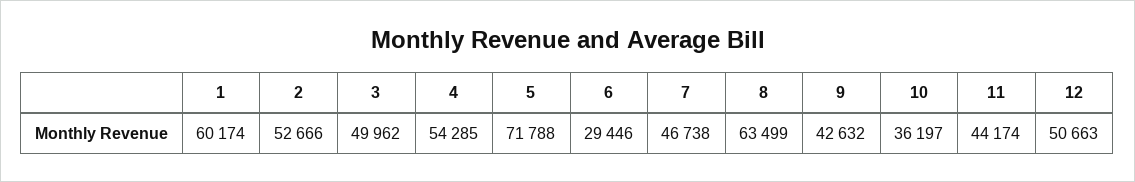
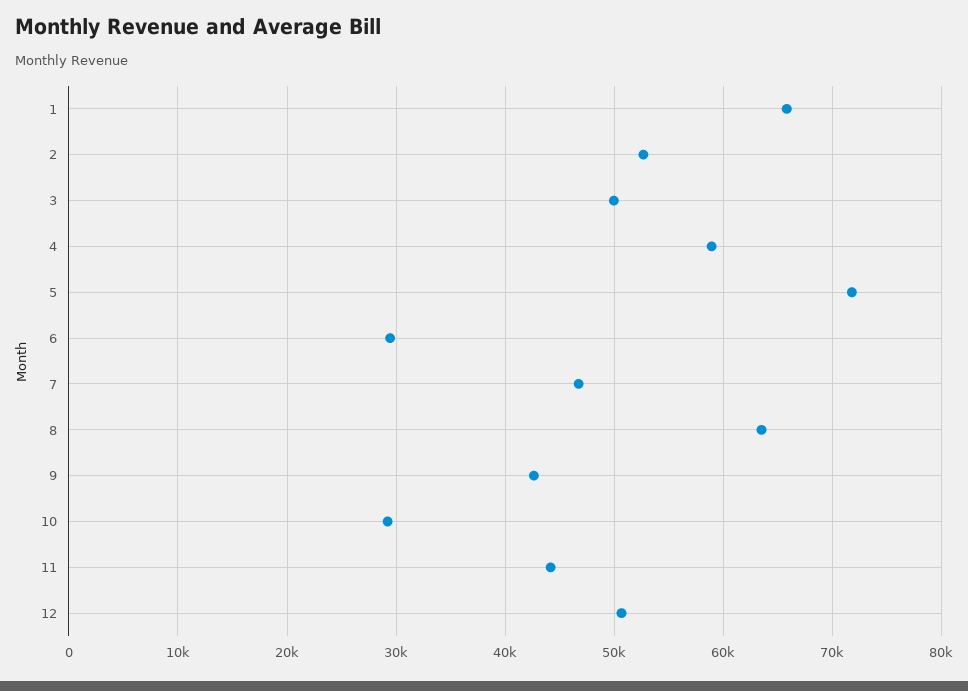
  {
-   "1": 60174,
+   "1": 66000,
    "2": 52666,
    "3": 49962,
-   "4": 54285,
+   "4": 59000,
    "5": 71788,
    "6": 29446,
    "7": 46738,
    "8": 63499,
    "9": 42632,
-   "10": 36197,
+   "10": 29000,
    "11": 44174,
    "12": 50663
  }

